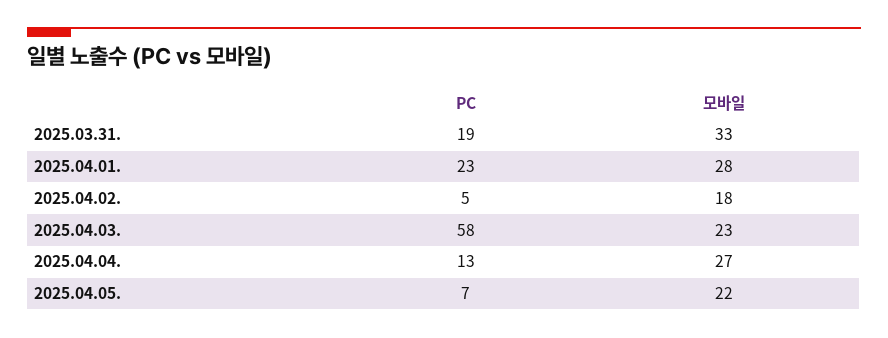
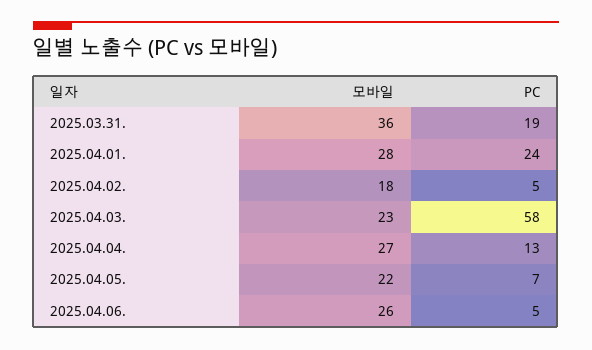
  {
    "PC": {
      "2025.03.31.": 19,
-     "2025.04.01.": 23,
+     "2025.04.01.": 24,
      "2025.04.02.": 5,
      "2025.04.03.": 58,
      "2025.04.04.": 13,
-     "2025.04.05.": 7
+     "2025.04.05.": 7,
+     "2025.04.06.": 5
    },
    "모바일": {
-     "2025.03.31.": 33,
+     "2025.03.31.": 36,
      "2025.04.01.": 28,
      "2025.04.02.": 18,
      "2025.04.03.": 23,
      "2025.04.04.": 27,
-     "2025.04.05.": 22
+     "2025.04.05.": 22,
+     "2025.04.06.": 26
    }
  }

